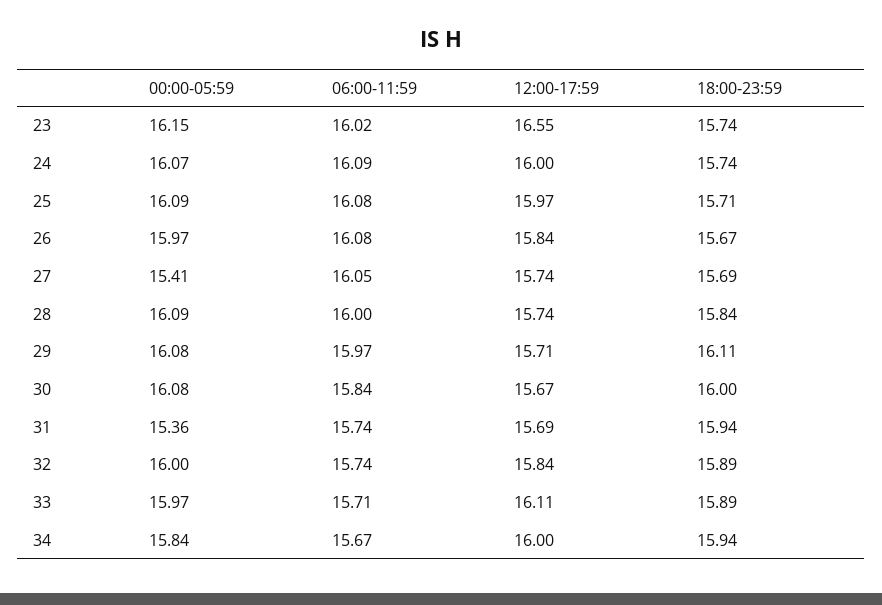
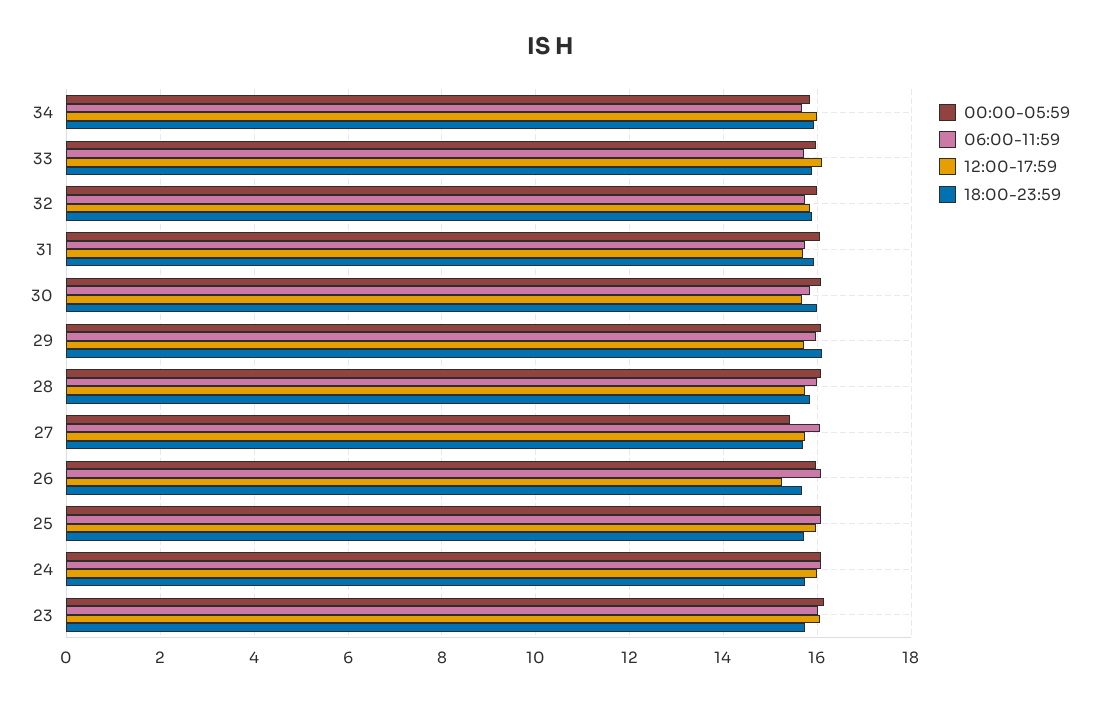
  {
    "00:00-05:59": {
      "23": 16.15,
      "24": 16.07,
      "25": 16.09,
      "26": 15.97,
      "27": 15.41,
      "28": 16.09,
      "29": 16.08,
      "30": 16.08,
-     "31": 15.36,
+     "31": 16,
      "32": 16,
      "33": 15.97,
      "34": 15.84
    },
    "06:00-11:59": {
      "23": 16.02,
      "24": 16.09,
      "25": 16.08,
      "26": 16.08,
      "27": 16.05,
      "28": 16,
      "29": 15.97,
      "30": 15.84,
      "31": 15.74,
      "32": 15.74,
      "33": 15.71,
      "34": 15.67
    },
    "12:00-17:59": {
-     "23": 16.55,
+     "23": 16,
      "24": 16,
      "25": 15.97,
-     "26": 15.84,
+     "26": 15.2,
      "27": 15.74,
      "28": 15.74,
      "29": 15.71,
      "30": 15.67,
      "31": 15.69,
      "32": 15.84,
      "33": 16.11,
      "34": 16
    },
    "18:00-23:59": {
      "23": 15.74,
      "24": 15.74,
      "25": 15.71,
      "26": 15.67,
      "27": 15.69,
      "28": 15.84,
      "29": 16.11,
      "30": 16,
      "31": 15.94,
      "32": 15.89,
      "33": 15.89,
      "34": 15.94
    }
  }

